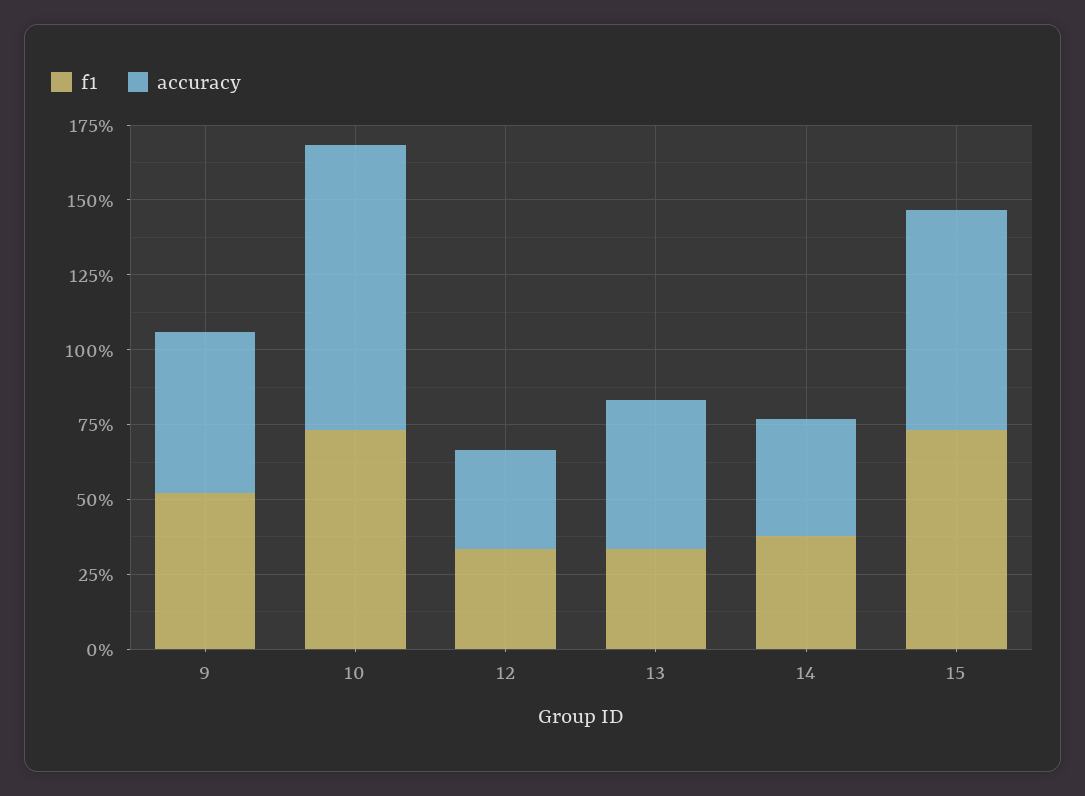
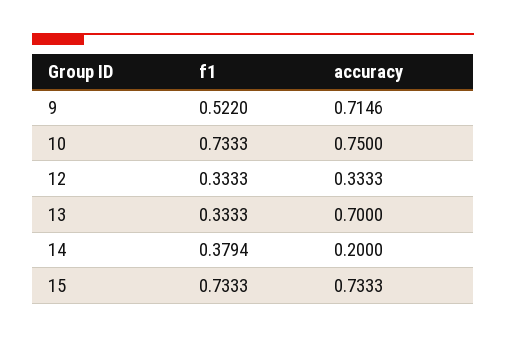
  {
    "f1": {
      "9": 0.522,
      "10": 0.7333,
      "12": 0.3333,
      "13": 0.3333,
      "14": 0.3794,
      "15": 0.7333
    },
    "accuracy": {
-     "9": 0.55,
+     "9": 0.7146,
-     "10": 0.95,
+     "10": 0.75,
      "12": 0.3333,
-     "13": 0.5,
+     "13": 0.7,
-     "14": 0.4,
+     "14": 0.2,
      "15": 0.7333
    }
  }

